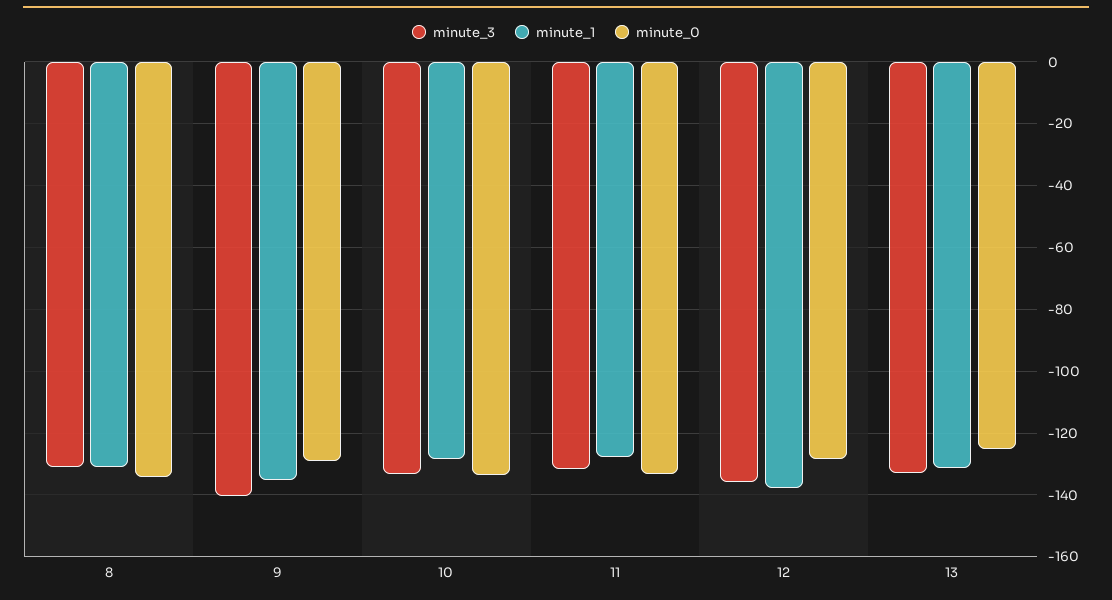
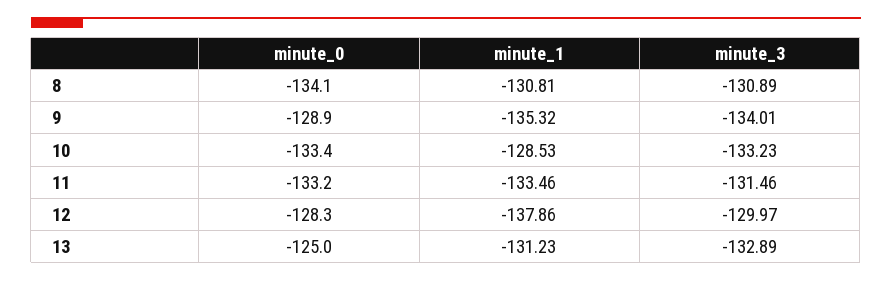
  {
    "minute_3": {
      "8": -130.89,
-     "9": -140,
+     "9": -134.01,
      "10": -133.23,
      "11": -131.46,
-     "12": -136,
+     "12": -129.97,
      "13": -132.89
    },
    "minute_1": {
      "8": -130.81,
      "9": -135.32,
      "10": -128.53,
-     "11": -128,
+     "11": -133.46,
      "12": -137.86,
      "13": -131.23
    },
    "minute_0": {
      "8": -134.1,
      "9": -128.9,
      "10": -133.4,
      "11": -133.2,
      "12": -128.3,
      "13": -125
    }
  }

